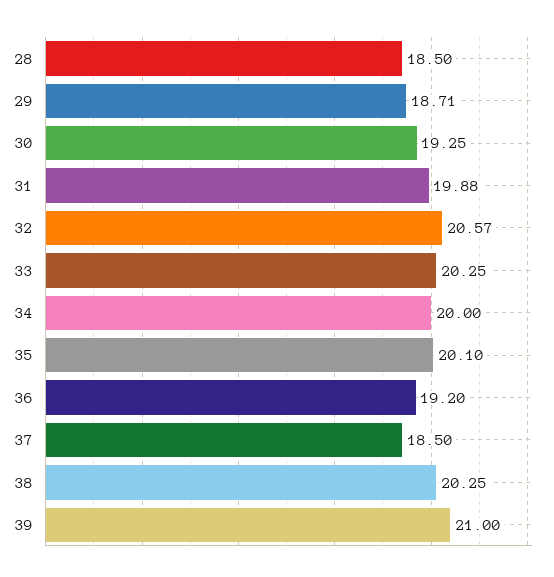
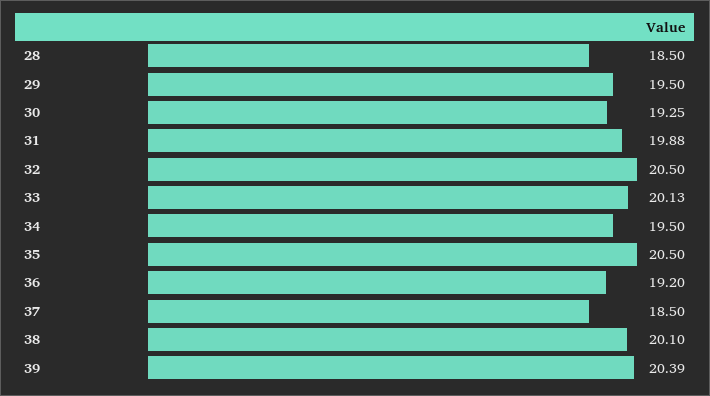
  {
    "28": 18.5,
-   "29": 18.71,
+   "29": 19.5,
    "30": 19.25,
    "31": 19.88,
-   "32": 20.57,
+   "32": 20.5,
-   "33": 20.25,
+   "33": 20.13,
-   "34": 20,
+   "34": 19.5,
-   "35": 20.1,
+   "35": 20.5,
    "36": 19.2,
    "37": 18.5,
-   "38": 20.25,
+   "38": 20.1,
-   "39": 21
+   "39": 20.39
  }

